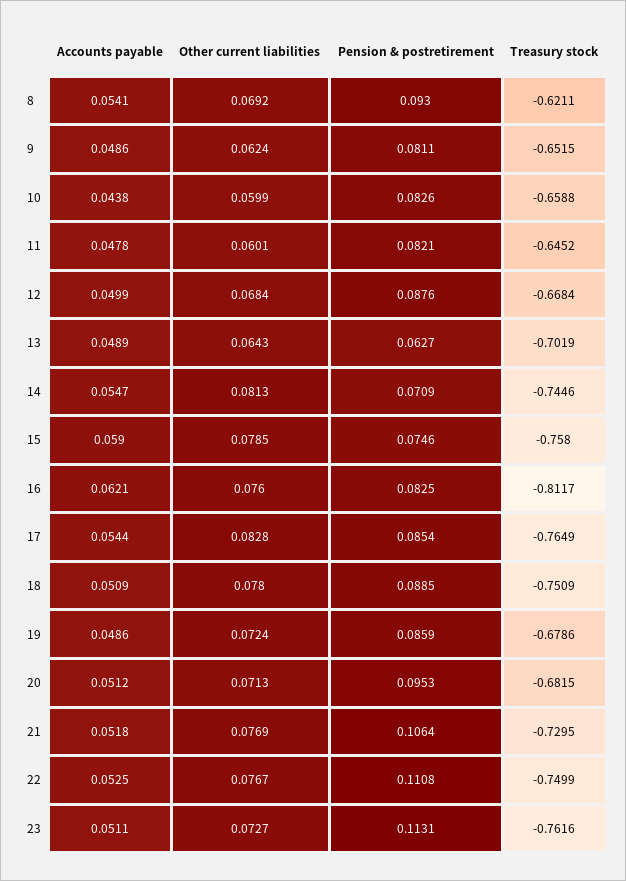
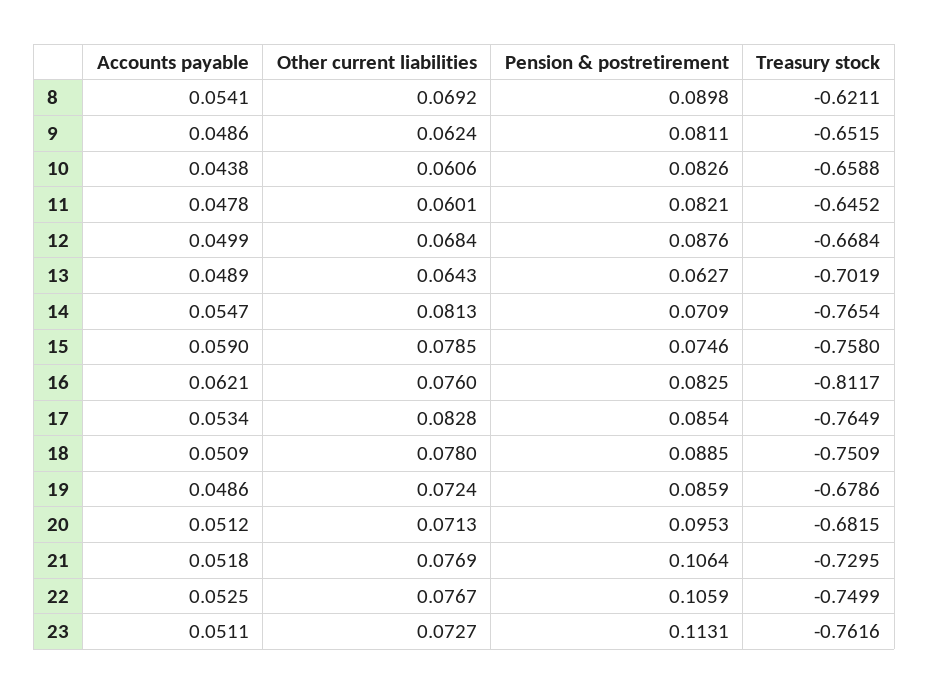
  {
    "Accounts payable": {
      "8": 0.0541,
      "9": 0.0486,
      "10": 0.0438,
      "11": 0.0478,
      "12": 0.0499,
      "13": 0.0489,
      "14": 0.0547,
      "15": 0.059,
      "16": 0.0621,
-     "17": 0.0544,
+     "17": 0.0534,
      "18": 0.0509,
      "19": 0.0486,
      "20": 0.0512,
      "21": 0.0518,
      "22": 0.0525,
      "23": 0.0511
    },
    "Other current liabilities": {
      "8": 0.0692,
      "9": 0.0624,
-     "10": 0.0599,
+     "10": 0.0606,
      "11": 0.0601,
      "12": 0.0684,
      "13": 0.0643,
      "14": 0.0813,
      "15": 0.0785,
      "16": 0.076,
      "17": 0.0828,
      "18": 0.078,
      "19": 0.0724,
      "20": 0.0713,
      "21": 0.0769,
      "22": 0.0767,
      "23": 0.0727
    },
    "Pension & postretirement": {
-     "8": 0.093,
+     "8": 0.0898,
      "9": 0.0811,
      "10": 0.0826,
      "11": 0.0821,
      "12": 0.0876,
      "13": 0.0627,
      "14": 0.0709,
      "15": 0.0746,
      "16": 0.0825,
      "17": 0.0854,
      "18": 0.0885,
      "19": 0.0859,
      "20": 0.0953,
      "21": 0.1064,
-     "22": 0.1108,
+     "22": 0.1059,
      "23": 0.1131
    },
    "Treasury stock": {
      "8": -0.6211,
      "9": -0.6515,
      "10": -0.6588,
      "11": -0.6452,
      "12": -0.6684,
      "13": -0.7019,
-     "14": -0.7446,
+     "14": -0.7654,
      "15": -0.758,
      "16": -0.8117,
      "17": -0.7649,
      "18": -0.7509,
      "19": -0.6786,
      "20": -0.6815,
      "21": -0.7295,
      "22": -0.7499,
      "23": -0.7616
    }
  }

